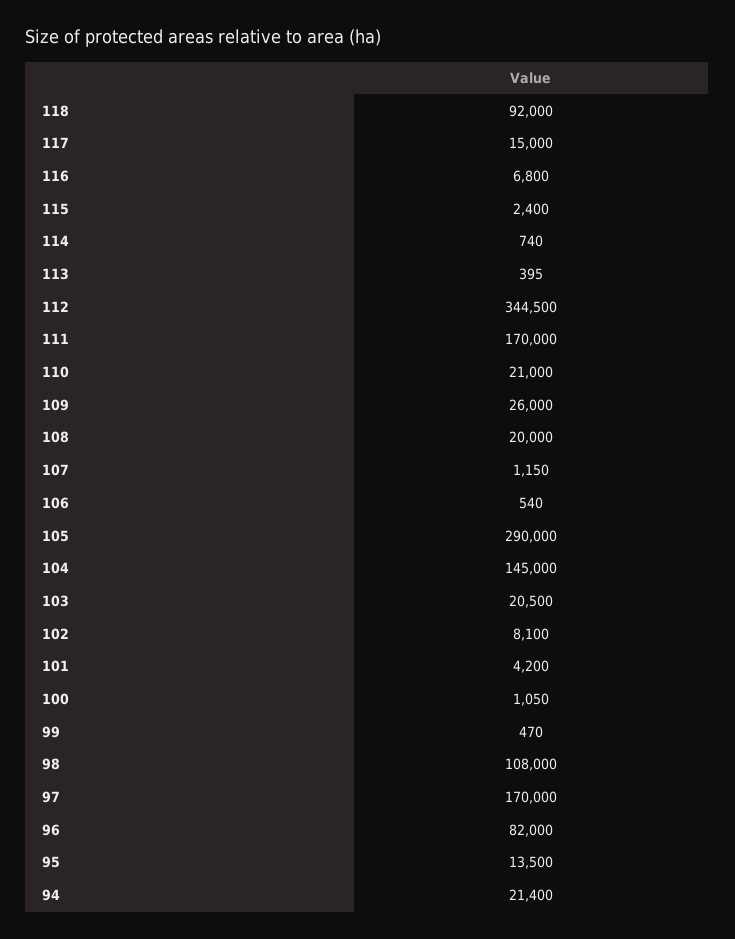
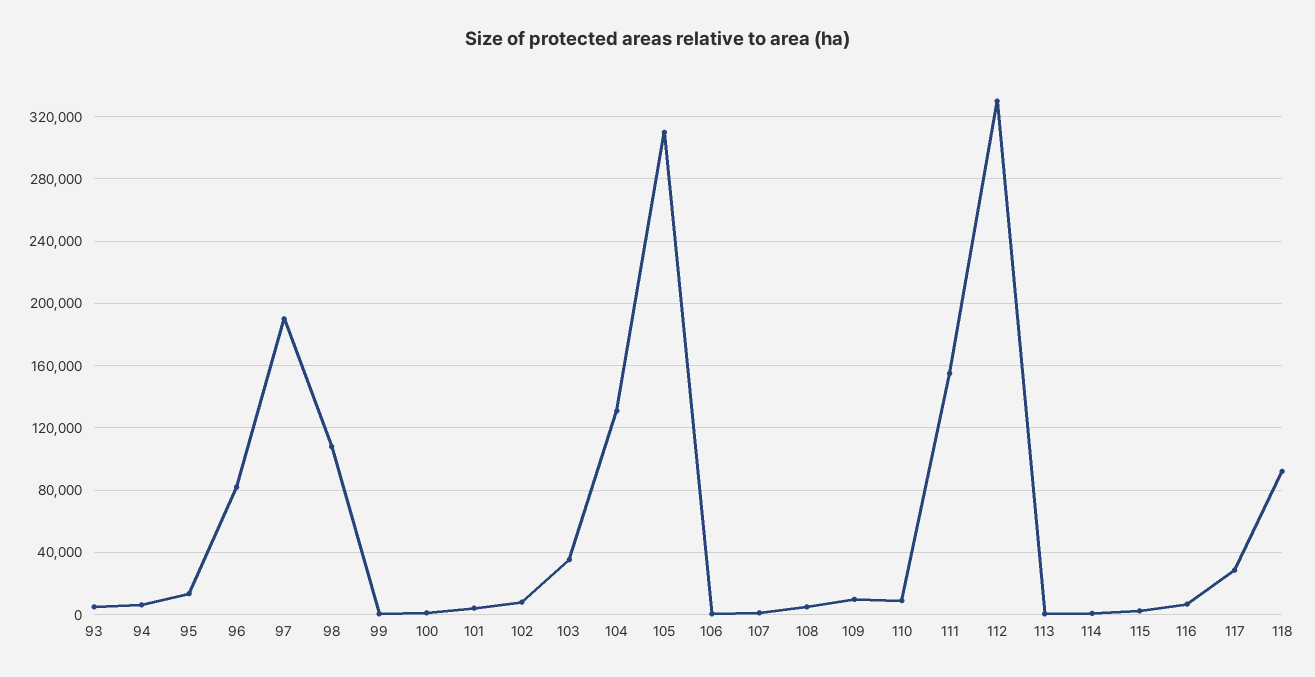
  {
    "118": 92000,
-   "117": 15000,
+   "117": 30000,
    "116": 6800,
    "115": 2400,
    "114": 740,
    "113": 395,
-   "112": 344500,
+   "112": 330000,
-   "111": 170000,
+   "111": 155000,
-   "110": 21000,
+   "110": 10000,
-   "109": 26000,
+   "109": 10000,
-   "108": 20000,
+   "108": 5000,
    "107": 1150,
    "106": 540,
-   "105": 290000,
+   "105": 310000,
-   "104": 145000,
+   "104": 130000,
-   "103": 20500,
+   "103": 35000,
    "102": 8100,
    "101": 4200,
    "100": 1050,
    "99": 470,
    "98": 108000,
-   "97": 170000,
+   "97": 190000,
    "96": 82000,
    "95": 13500,
-   "94": 21400
+   "94": 5000,
+   "93": 5000
  }

